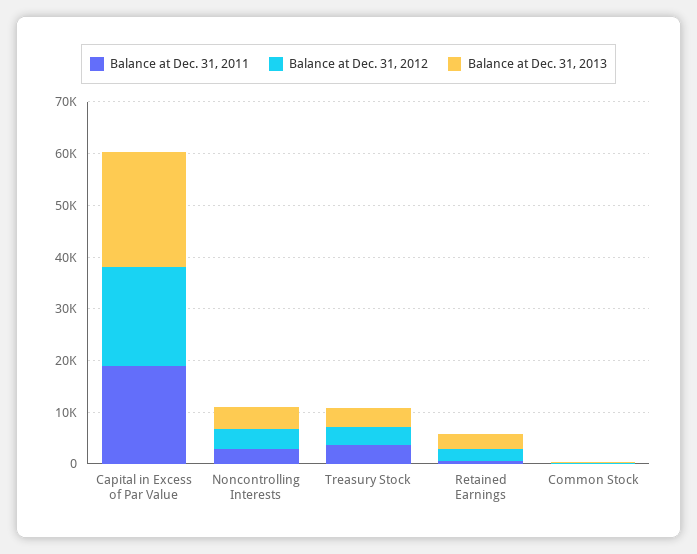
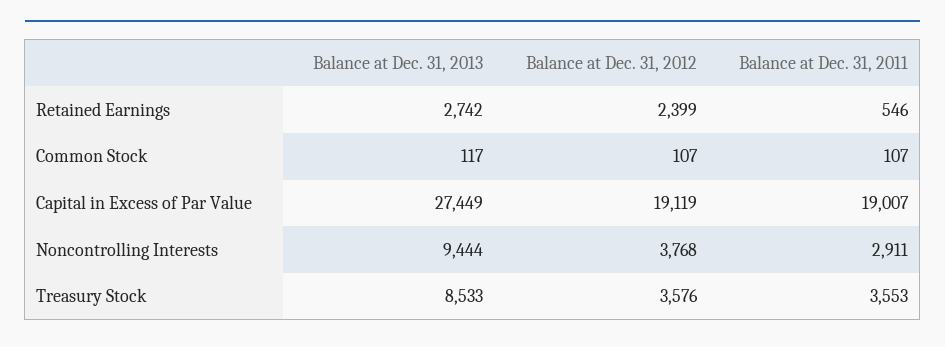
  {
    "Balance at Dec. 31, 2011": {
      "Capital in Excess of Par Value": 19007,
      "Noncontrolling Interests": 2911,
      "Treasury Stock": 3553,
      "Retained Earnings": 546,
      "Common Stock": 107
    },
    "Balance at Dec. 31, 2012": {
      "Capital in Excess of Par Value": 19119,
      "Noncontrolling Interests": 3768,
      "Treasury Stock": 3576,
      "Retained Earnings": 2399,
      "Common Stock": 107
    },
    "Balance at Dec. 31, 2013": {
-     "Capital in Excess of Par Value": 22000,
+     "Capital in Excess of Par Value": 27449,
-     "Noncontrolling Interests": 4000,
+     "Noncontrolling Interests": 9444,
-     "Treasury Stock": 4000,
+     "Treasury Stock": 8533,
      "Retained Earnings": 2742,
      "Common Stock": 117
    }
  }

